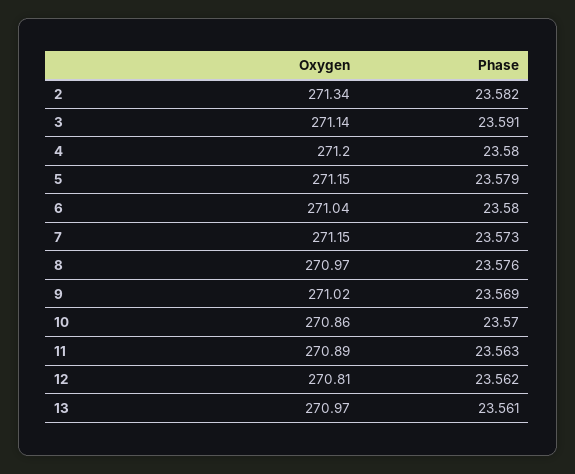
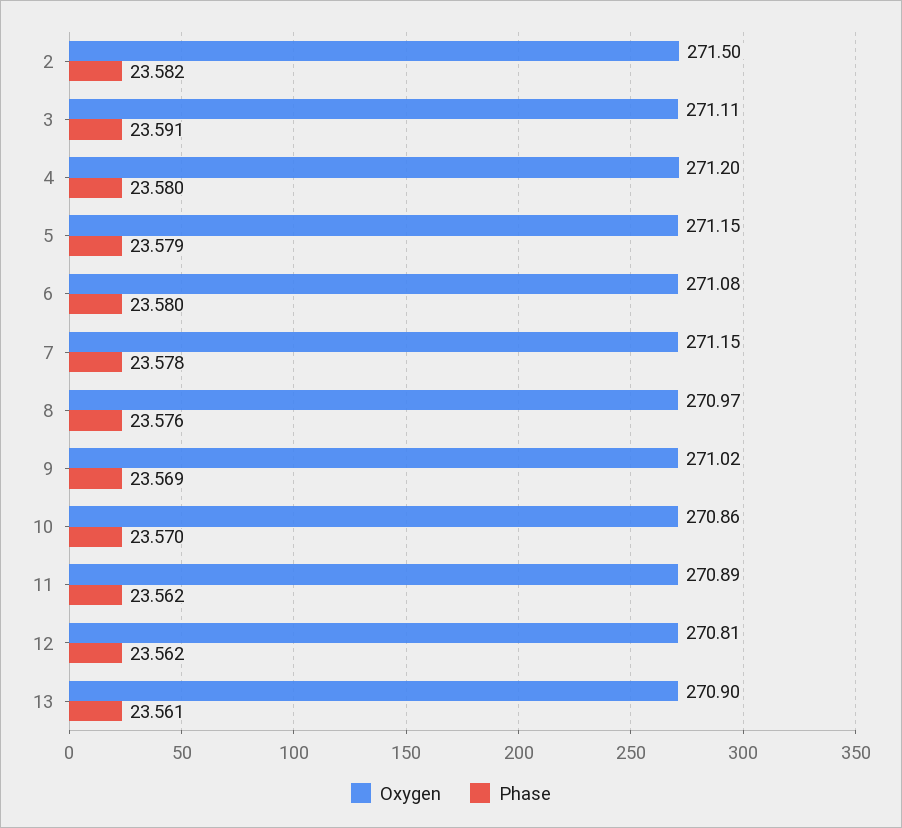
  {
    "Oxygen": {
-     "2": 271.34,
+     "2": 271.5,
-     "3": 271.14,
+     "3": 271.11,
      "4": 271.2,
      "5": 271.15,
-     "6": 271.04,
+     "6": 271.08,
      "7": 271.15,
      "8": 270.97,
      "9": 271.02,
      "10": 270.86,
      "11": 270.89,
      "12": 270.81,
-     "13": 270.97
+     "13": 270.9
    },
    "Phase": {
      "2": 23.582,
      "3": 23.591,
      "4": 23.58,
      "5": 23.579,
      "6": 23.58,
-     "7": 23.573,
+     "7": 23.578,
      "8": 23.576,
      "9": 23.569,
      "10": 23.57,
-     "11": 23.563,
+     "11": 23.562,
      "12": 23.562,
      "13": 23.561
    }
  }

